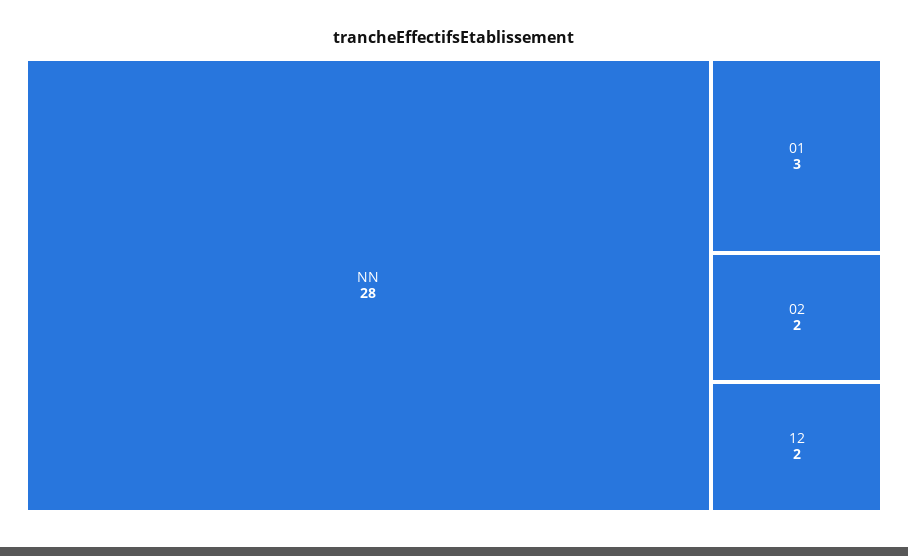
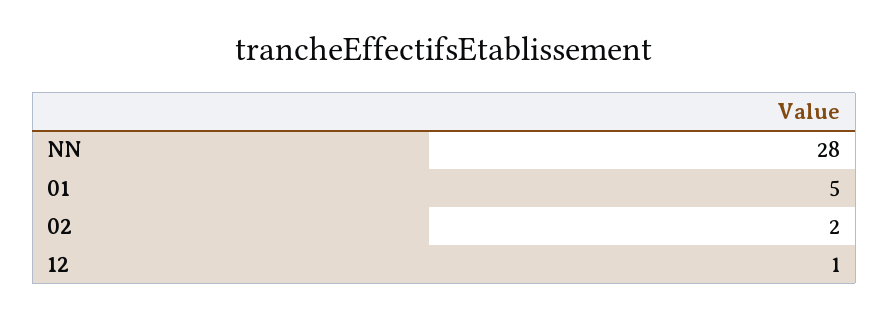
  {
    "NN": 28,
-   "01": 3,
+   "01": 5,
    "02": 2,
-   "12": 2
+   "12": 1
  }

